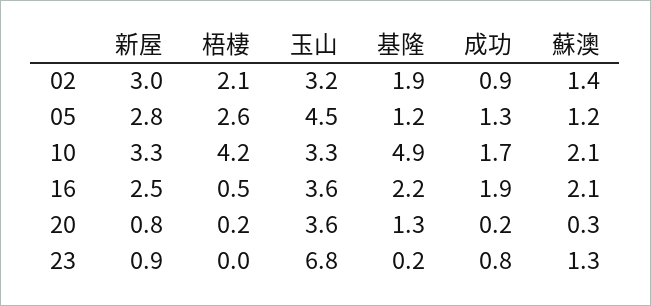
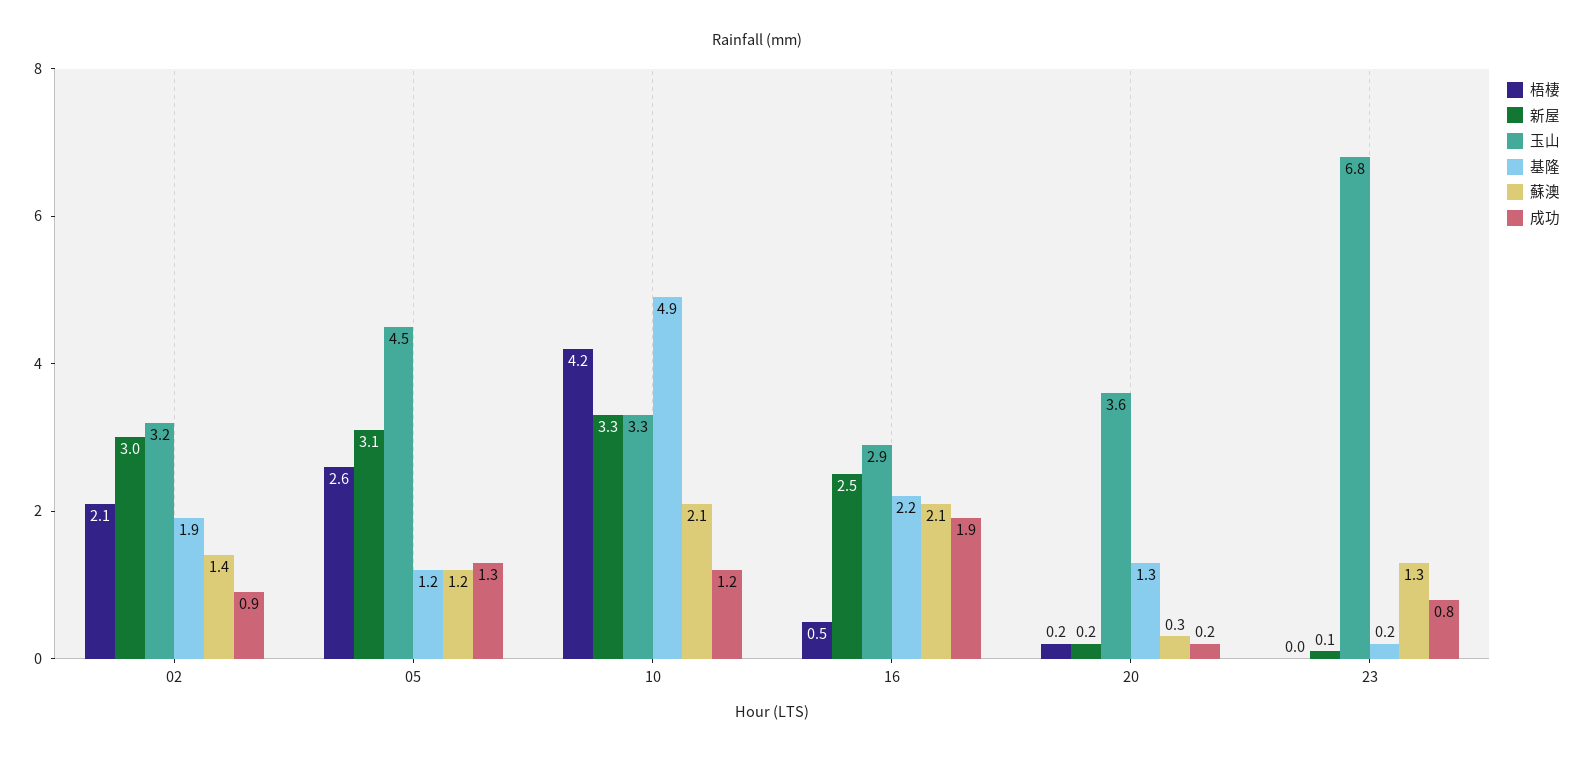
  {
    "新屋": {
      "02": 3,
-     "05": 2.8,
+     "05": 3.1,
      "10": 3.3,
      "16": 2.5,
-     "20": 0.8,
+     "20": 0.2,
-     "23": 0.9
+     "23": 0.1
    },
    "梧棲": {
      "02": 2.1,
      "05": 2.6,
      "10": 4.2,
      "16": 0.5,
      "20": 0.2,
      "23": 0
    },
    "玉山": {
      "02": 3.2,
      "05": 4.5,
      "10": 3.3,
-     "16": 3.6,
+     "16": 2.9,
      "20": 3.6,
      "23": 6.8
    },
    "基隆": {
      "02": 1.9,
      "05": 1.2,
      "10": 4.9,
      "16": 2.2,
      "20": 1.3,
      "23": 0.2
    },
    "成功": {
      "02": 0.9,
      "05": 1.3,
-     "10": 1.7,
+     "10": 1.2,
      "16": 1.9,
      "20": 0.2,
      "23": 0.8
    },
    "蘇澳": {
      "02": 1.4,
      "05": 1.2,
      "10": 2.1,
      "16": 2.1,
      "20": 0.3,
      "23": 1.3
    }
  }

